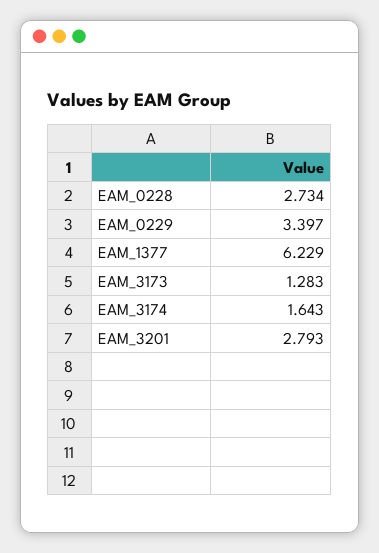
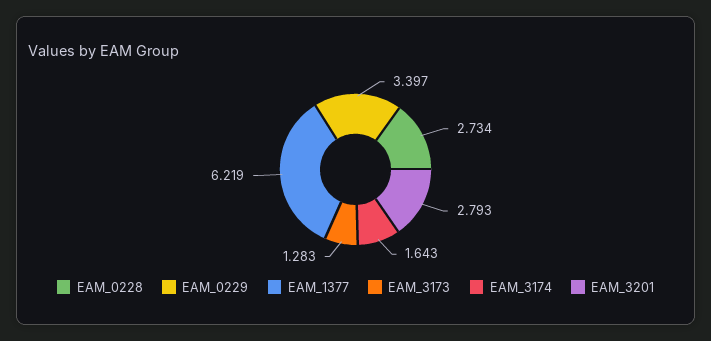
  {
    "EAM_0228": 2.734,
    "EAM_0229": 3.397,
-   "EAM_1377": 6.229,
+   "EAM_1377": 6.219,
    "EAM_3173": 1.283,
    "EAM_3174": 1.643,
    "EAM_3201": 2.793
  }

